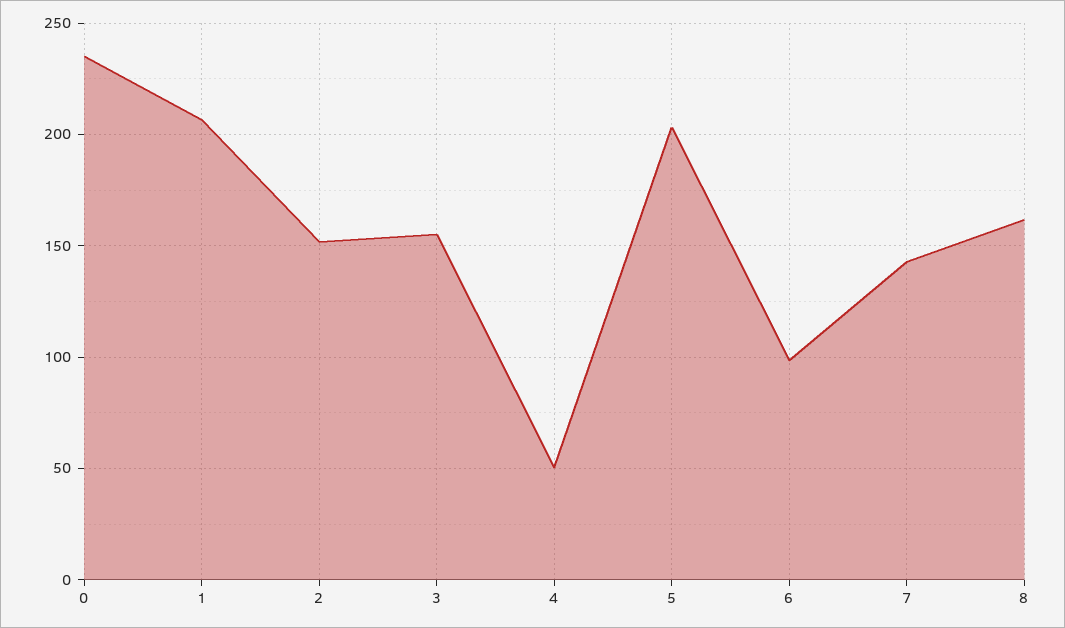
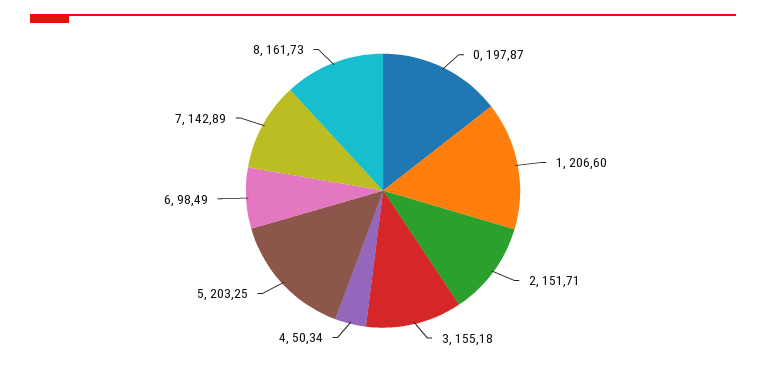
  {
-   "0": 235,
+   "0": 197.87,
    "1": 206.6,
    "2": 151.71,
    "3": 155.18,
    "4": 50.34,
    "5": 203.25,
    "6": 98.49,
    "7": 142.89,
    "8": 161.73
  }

